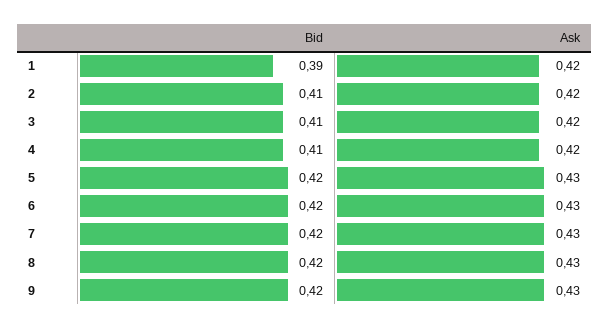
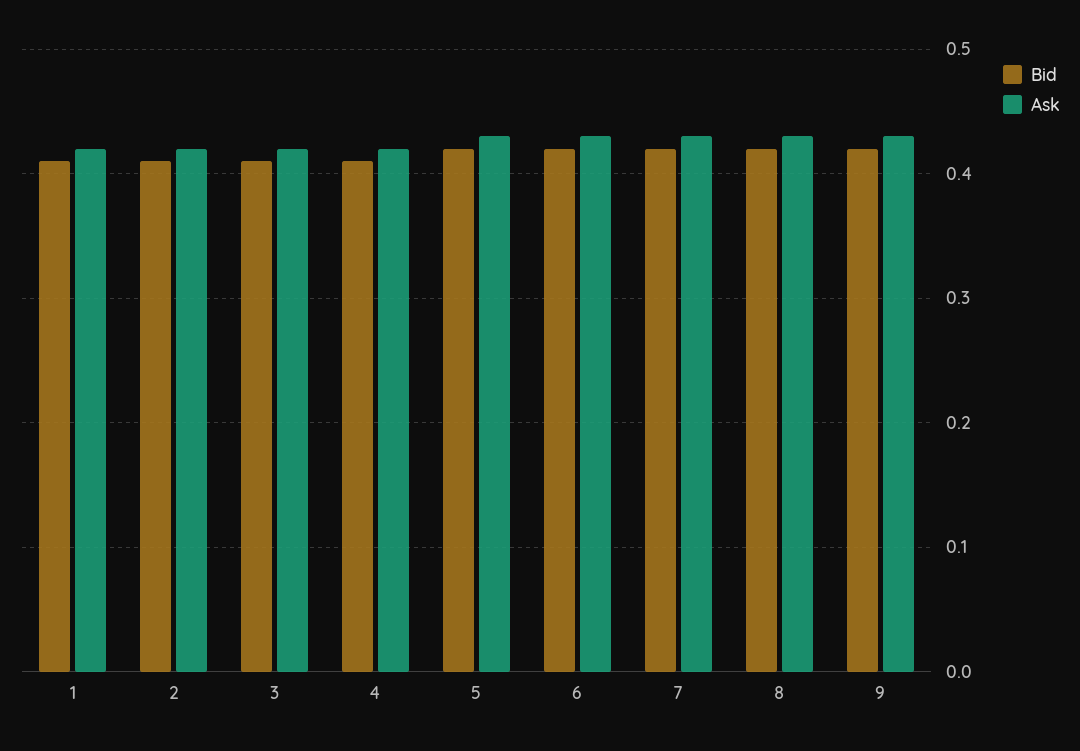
  {
    "Bid": {
-     "1": 0.39,
+     "1": 0.41,
      "2": 0.41,
      "3": 0.41,
      "4": 0.41,
      "5": 0.42,
      "6": 0.42,
      "7": 0.42,
      "8": 0.42,
      "9": 0.42
    },
    "Ask": {
      "1": 0.42,
      "2": 0.42,
      "3": 0.42,
      "4": 0.42,
      "5": 0.43,
      "6": 0.43,
      "7": 0.43,
      "8": 0.43,
      "9": 0.43
    }
  }

